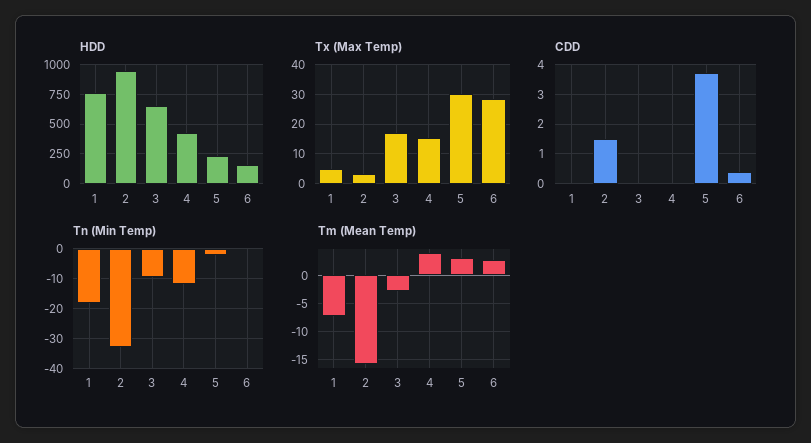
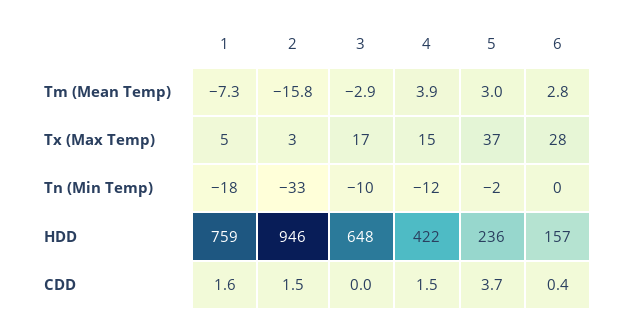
  {
    "HDD": {
      "1": 759,
      "2": 946,
      "3": 648,
      "4": 422,
      "5": 236,
      "6": 157
    },
    "Tx (Max Temp)": {
      "1": 5,
      "2": 3,
      "3": 17,
      "4": 15,
-     "5": 30,
+     "5": 37,
      "6": 28
    },
    "CDD": {
-     "1": 0,
+     "1": 1.6,
      "2": 1.5,
      "3": 0,
-     "4": 0,
+     "4": 1.5,
      "5": 3.7,
      "6": 0.4
    },
    "Tn (Min Temp)": {
      "1": -18,
      "2": -33,
      "3": -10,
      "4": -12,
      "5": -2,
      "6": 0
    },
    "Tm (Mean Temp)": {
      "1": -7.3,
      "2": -15.8,
      "3": -2.9,
      "4": 3.9,
      "5": 3,
      "6": 2.8
    }
  }

